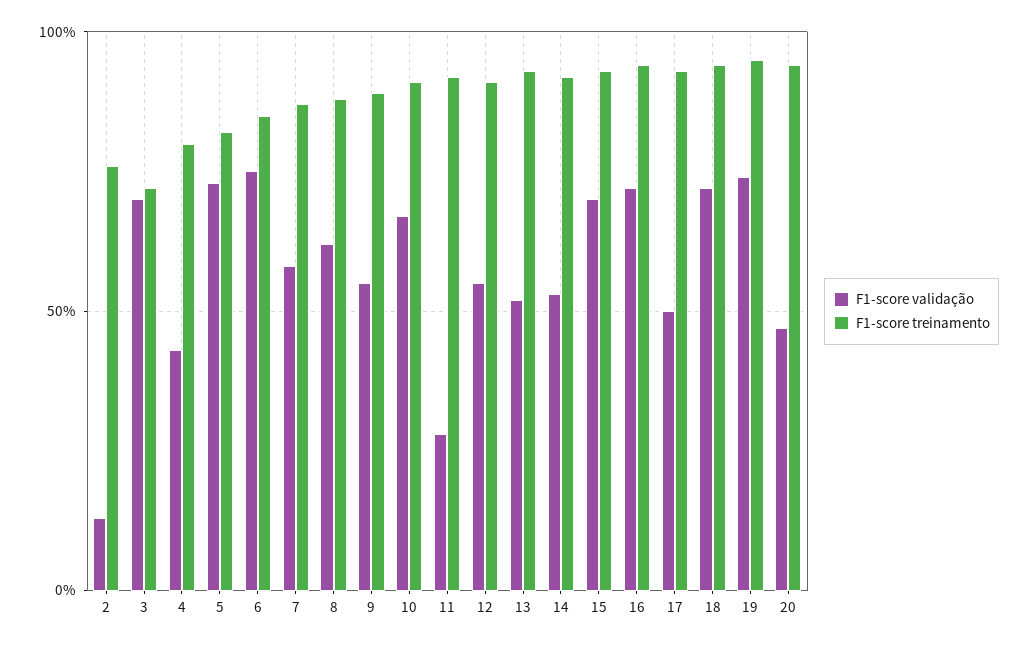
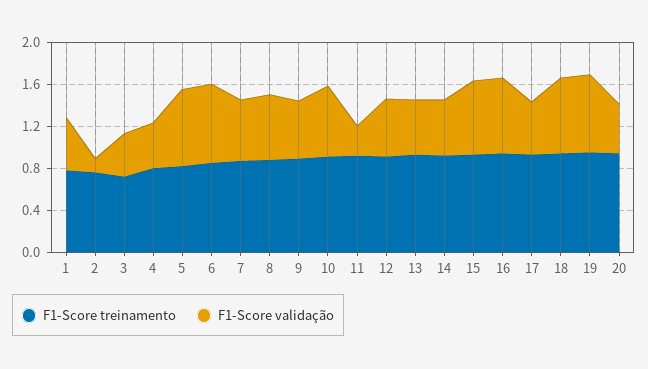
  {
    "F1-score validação": {
      "2": 0.15,
-     "3": 0.7,
+     "3": 0.4,
      "4": 0.45,
      "5": 0.75,
      "6": 0.75,
      "7": 0.6,
      "8": 0.6,
      "9": 0.55,
      "10": 0.65,
      "11": 0.3,
      "12": 0.55,
      "13": 0.5,
      "14": 0.55,
      "15": 0.7,
      "16": 0.7,
      "17": 0.5,
      "18": 0.7,
      "19": 0.75,
-     "20": 0.45
+     "20": 0.45,
+     "1": 0.5
    },
    "F1-score treinamento": {
      "2": 0.75,
      "3": 0.7,
      "4": 0.8,
      "5": 0.8,
      "6": 0.85,
      "7": 0.85,
      "8": 0.9,
      "9": 0.9,
      "10": 0.9,
      "11": 0.9,
      "12": 0.9,
      "13": 0.95,
      "14": 0.9,
      "15": 0.95,
      "16": 0.95,
      "17": 0.95,
      "18": 0.95,
      "19": 0.95,
-     "20": 0.95
+     "20": 0.95,
+     "1": 0.8
    }
  }

